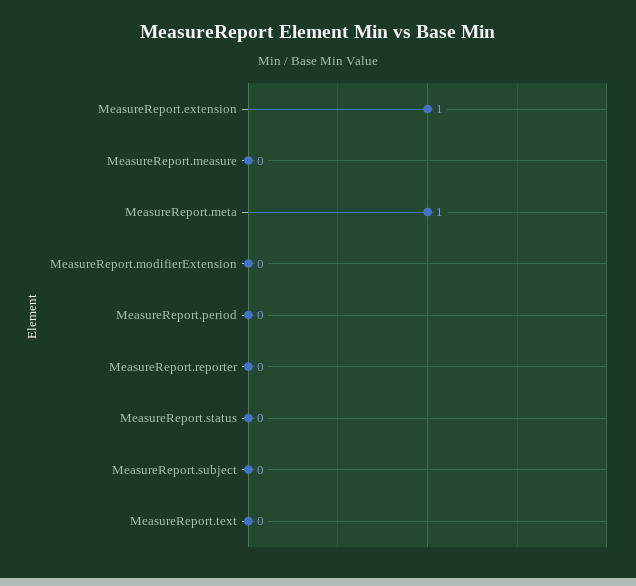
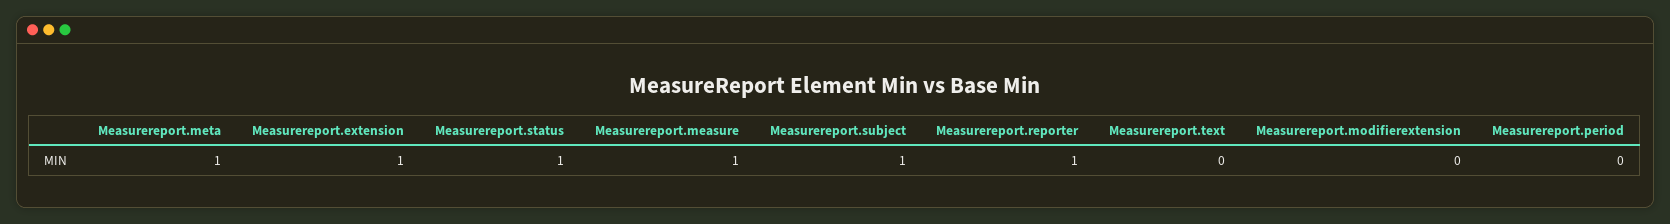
  {
    "MeasureReport.extension": 1,
-   "MeasureReport.measure": 0,
+   "MeasureReport.measure": 1,
    "MeasureReport.meta": 1,
    "MeasureReport.modifierExtension": 0,
    "MeasureReport.period": 0,
-   "MeasureReport.reporter": 0,
+   "MeasureReport.reporter": 1,
-   "MeasureReport.status": 0,
+   "MeasureReport.status": 1,
-   "MeasureReport.subject": 0,
+   "MeasureReport.subject": 1,
    "MeasureReport.text": 0
  }

